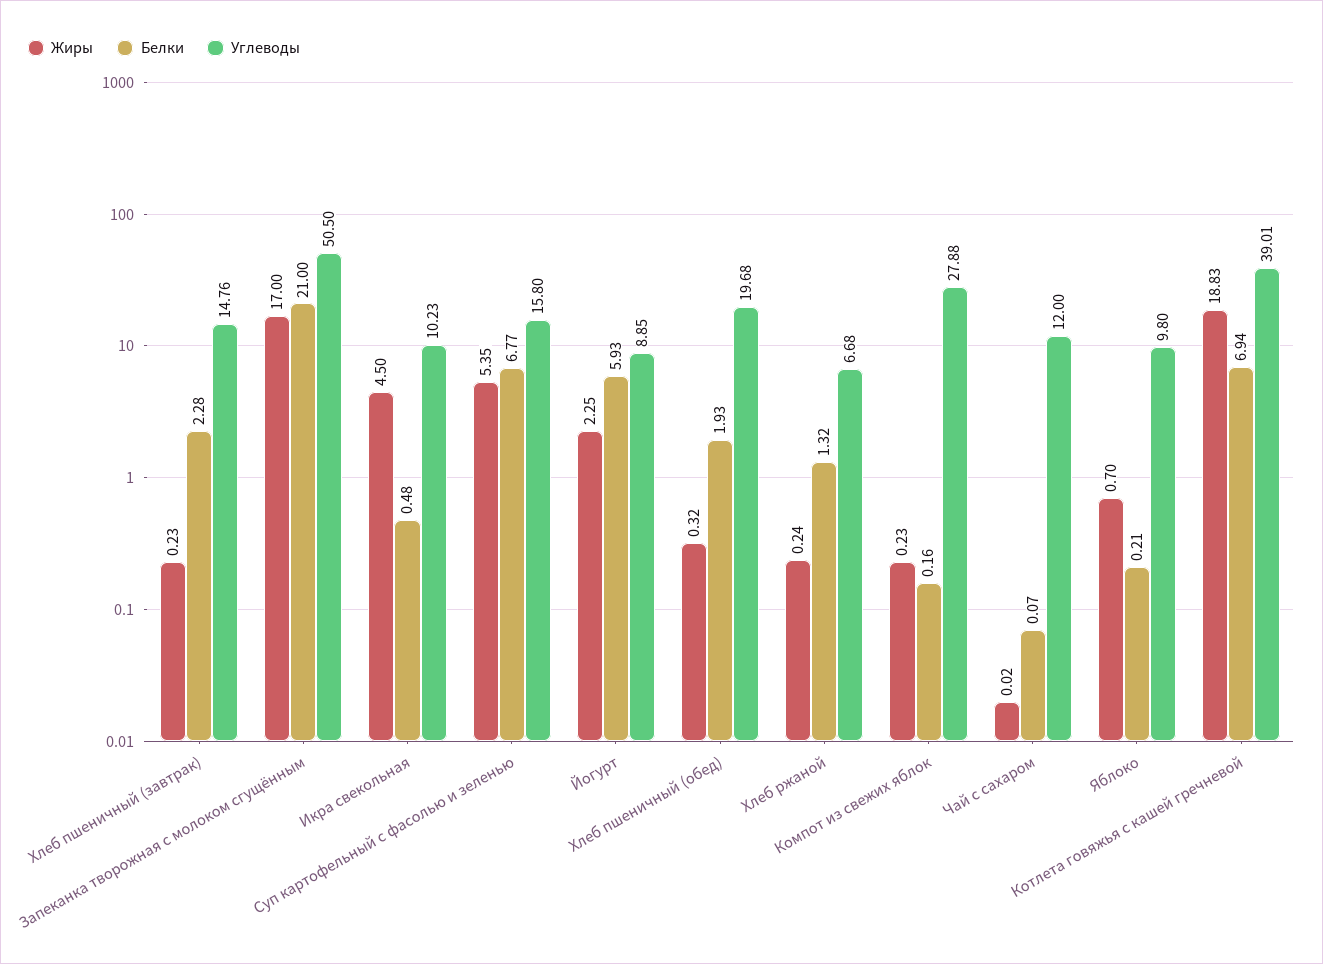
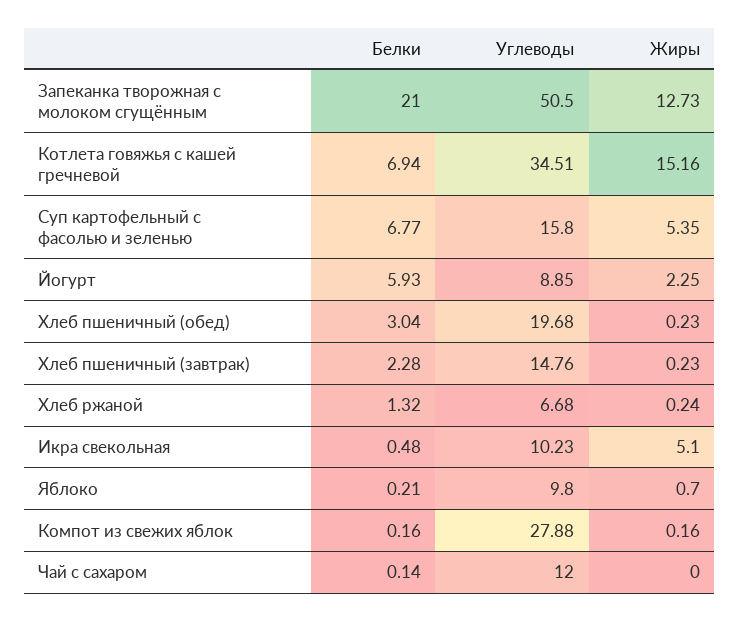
  {
    "Жиры": {
      "Хлеб пшеничный (завтрак)": 0.23,
-     "Запеканка творожная с молоком сгущённым": 17,
+     "Запеканка творожная с молоком сгущённым": 12.73,
-     "Икра свекольная": 4.5,
+     "Икра свекольная": 5.1,
      "Суп картофельный с фасолью и зеленью": 5.35,
      "Йогурт": 2.25,
-     "Хлеб пшеничный (обед)": 0.32,
+     "Хлеб пшеничный (обед)": 0.23,
      "Хлеб ржаной": 0.24,
-     "Компот из свежих яблок": 0.23,
+     "Компот из свежих яблок": 0.16,
-     "Чай с сахаром": 0.02,
+     "Чай с сахаром": 0,
      "Яблоко": 0.7,
-     "Котлета говяжья с кашей гречневой": 18.83
+     "Котлета говяжья с кашей гречневой": 15.16
    },
    "Белки": {
      "Хлеб пшеничный (завтрак)": 2.28,
      "Запеканка творожная с молоком сгущённым": 21,
      "Икра свекольная": 0.48,
      "Суп картофельный с фасолью и зеленью": 6.77,
      "Йогурт": 5.93,
-     "Хлеб пшеничный (обед)": 1.93,
+     "Хлеб пшеничный (обед)": 3.04,
      "Хлеб ржаной": 1.32,
      "Компот из свежих яблок": 0.16,
-     "Чай с сахаром": 0.07,
+     "Чай с сахаром": 0.14,
      "Яблоко": 0.21,
      "Котлета говяжья с кашей гречневой": 6.94
    },
    "Углеводы": {
      "Хлеб пшеничный (завтрак)": 14.76,
      "Запеканка творожная с молоком сгущённым": 50.5,
      "Икра свекольная": 10.23,
      "Суп картофельный с фасолью и зеленью": 15.8,
      "Йогурт": 8.85,
      "Хлеб пшеничный (обед)": 19.68,
      "Хлеб ржаной": 6.68,
      "Компот из свежих яблок": 27.88,
      "Чай с сахаром": 12,
      "Яблоко": 9.8,
-     "Котлета говяжья с кашей гречневой": 39.01
+     "Котлета говяжья с кашей гречневой": 34.51
    }
  }

